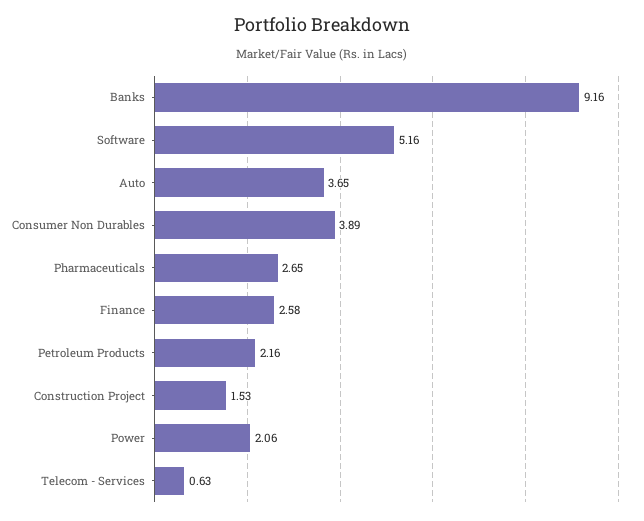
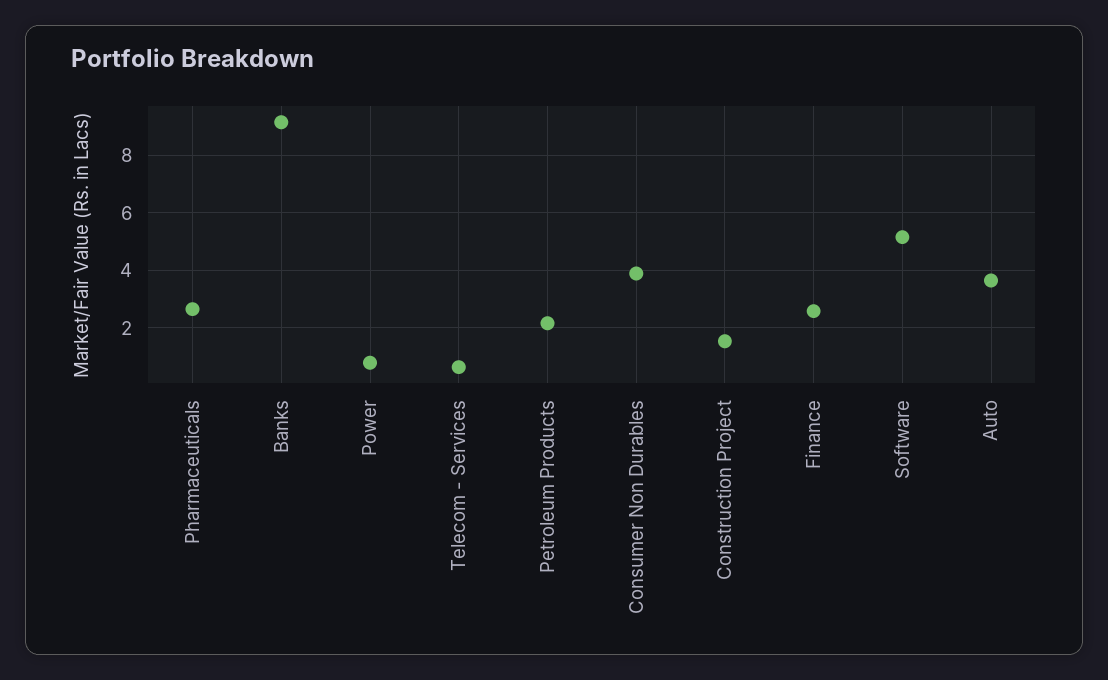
  {
    "Banks": 9.16,
    "Software": 5.16,
    "Auto": 3.65,
    "Consumer Non Durables": 3.89,
    "Pharmaceuticals": 2.65,
    "Finance": 2.58,
    "Petroleum Products": 2.16,
    "Construction Project": 1.53,
-   "Power": 2.06,
+   "Power": 0.75,
    "Telecom - Services": 0.63
  }

